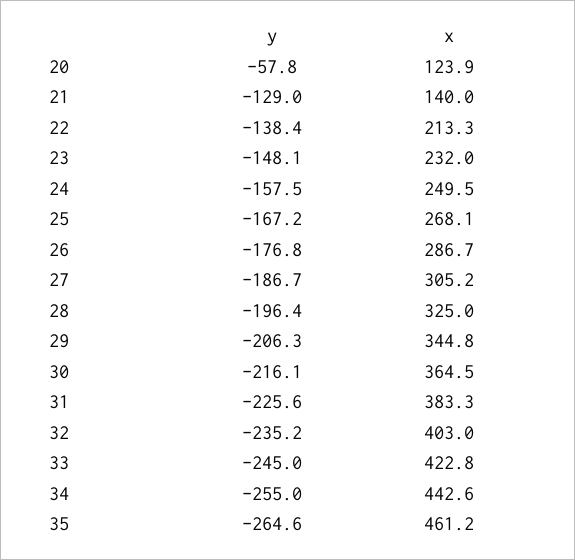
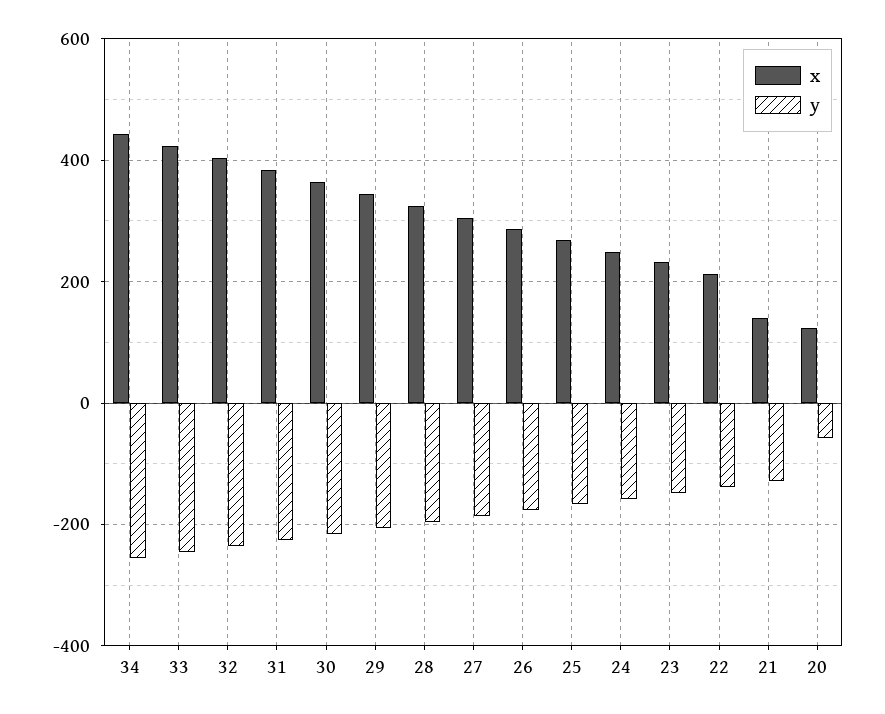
  {
    "y": {
      "20": -57.8,
      "21": -129,
      "22": -138.4,
      "23": -148.1,
      "24": -157.5,
      "25": -167.2,
      "26": -176.8,
      "27": -186.7,
      "28": -196.4,
      "29": -206.3,
      "30": -216.1,
      "31": -225.6,
      "32": -235.2,
      "33": -245,
-     "34": -255,
+     "34": -255
-     "35": -264.6
    },
    "x": {
      "20": 123.9,
      "21": 140,
      "22": 213.3,
      "23": 232,
      "24": 249.5,
      "25": 268.1,
      "26": 286.7,
      "27": 305.2,
      "28": 325,
      "29": 344.8,
      "30": 364.5,
      "31": 383.3,
      "32": 403,
      "33": 422.8,
-     "34": 442.6,
+     "34": 442.6
-     "35": 461.2
    }
  }

